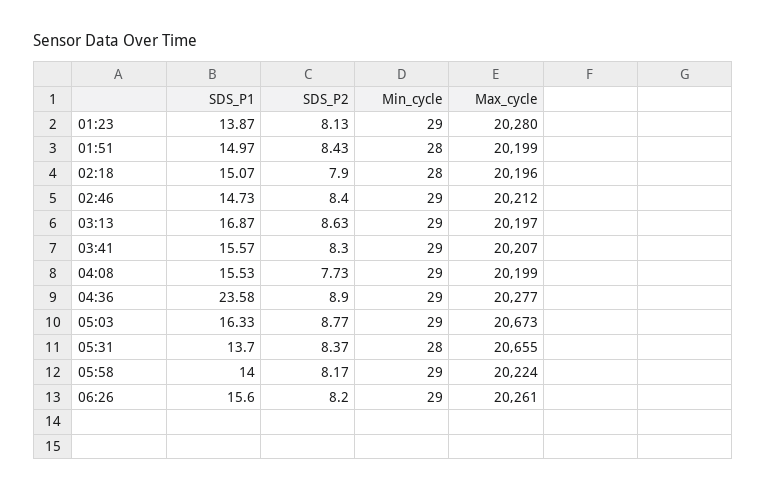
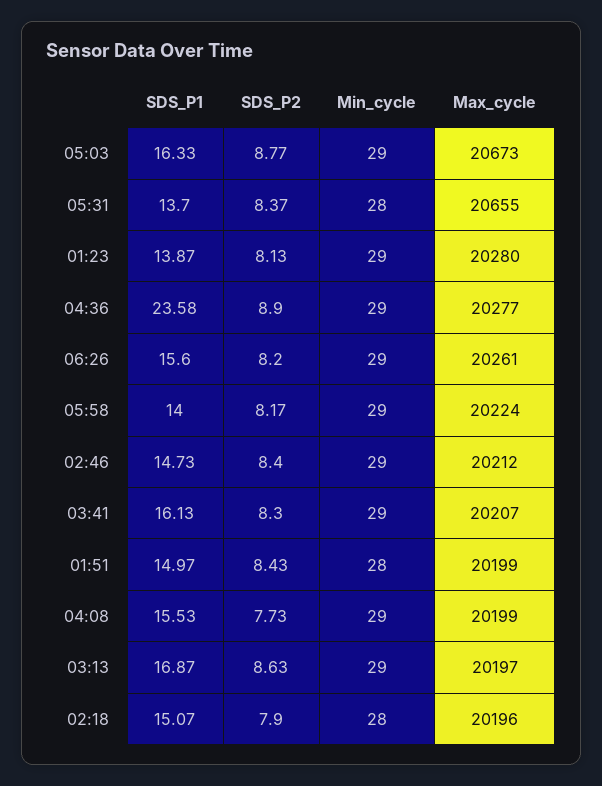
  {
    "SDS_P1": {
      "01:23": 13.87,
      "01:51": 14.97,
      "02:18": 15.07,
      "02:46": 14.73,
      "03:13": 16.87,
-     "03:41": 15.57,
+     "03:41": 16.13,
      "04:08": 15.53,
      "04:36": 23.58,
      "05:03": 16.33,
      "05:31": 13.7,
      "05:58": 14,
      "06:26": 15.6
    },
    "SDS_P2": {
      "01:23": 8.13,
      "01:51": 8.43,
      "02:18": 7.9,
      "02:46": 8.4,
      "03:13": 8.63,
      "03:41": 8.3,
      "04:08": 7.73,
      "04:36": 8.9,
      "05:03": 8.77,
      "05:31": 8.37,
      "05:58": 8.17,
      "06:26": 8.2
    },
    "Min_cycle": {
      "01:23": 29,
      "01:51": 28,
      "02:18": 28,
      "02:46": 29,
      "03:13": 29,
      "03:41": 29,
      "04:08": 29,
      "04:36": 29,
      "05:03": 29,
      "05:31": 28,
      "05:58": 29,
      "06:26": 29
    },
    "Max_cycle": {
      "01:23": 20280,
      "01:51": 20199,
      "02:18": 20196,
      "02:46": 20212,
      "03:13": 20197,
      "03:41": 20207,
      "04:08": 20199,
      "04:36": 20277,
      "05:03": 20673,
      "05:31": 20655,
      "05:58": 20224,
      "06:26": 20261
    }
  }

